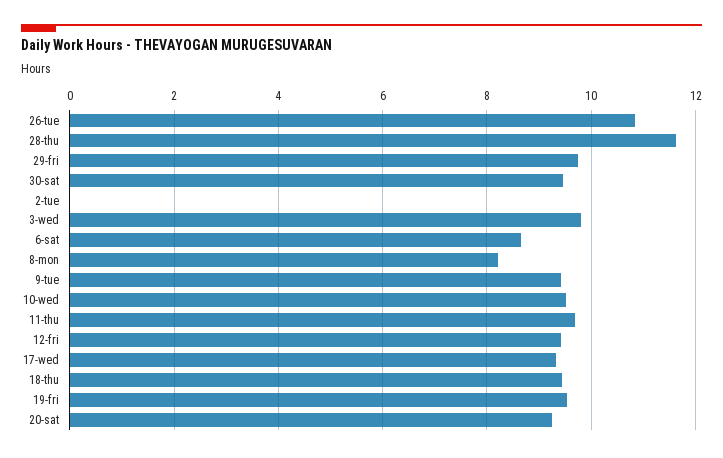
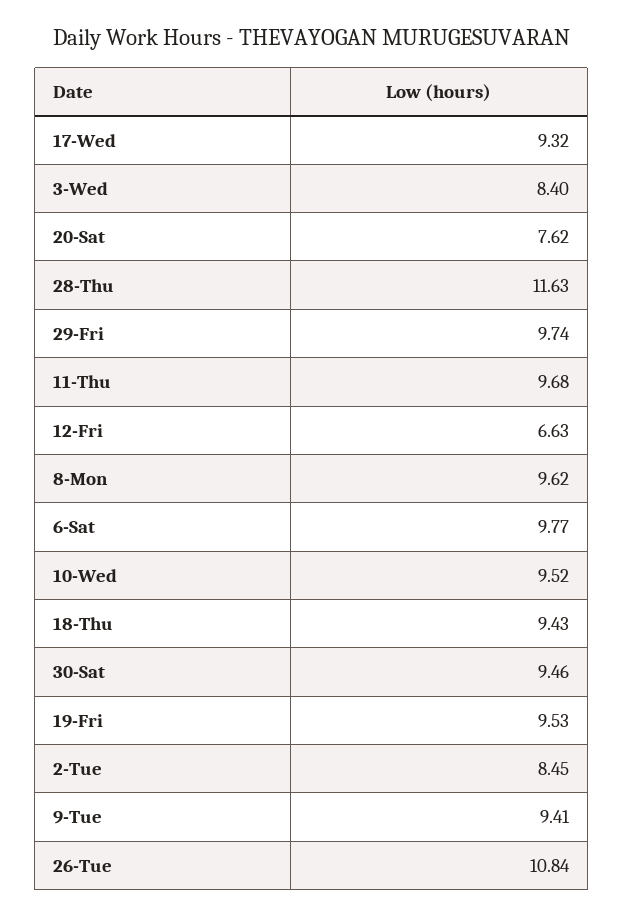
  {
    "26-tue": 10.84,
    "28-thu": 11.63,
    "29-fri": 9.74,
    "30-sat": 9.46,
-   "2-tue": 0,
+   "2-tue": 8.45,
-   "3-wed": 9.8,
+   "3-wed": 8.4,
-   "6-sat": 8.6,
+   "6-sat": 9.77,
-   "8-mon": 8.2,
+   "8-mon": 9.62,
    "9-tue": 9.41,
    "10-wed": 9.52,
    "11-thu": 9.68,
-   "12-fri": 9.4,
+   "12-fri": 6.63,
    "17-wed": 9.32,
    "18-thu": 9.43,
    "19-fri": 9.53,
-   "20-sat": 9.2
+   "20-sat": 7.62
  }

